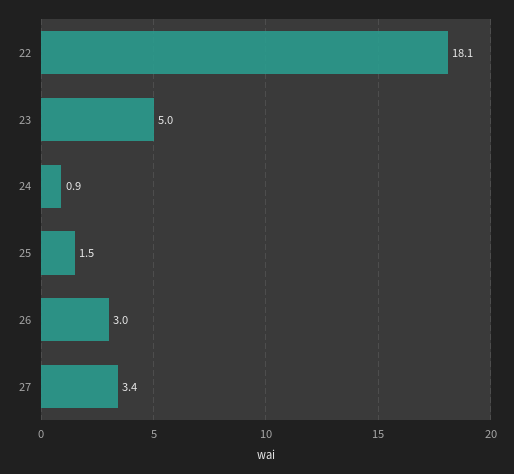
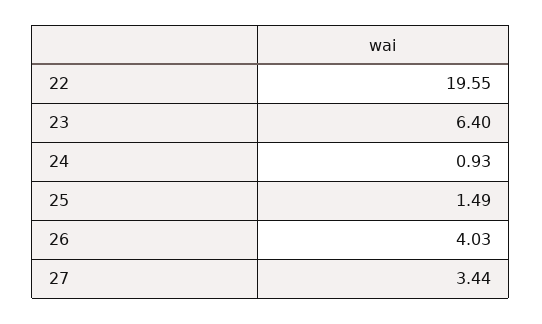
  {
-   "22": 18.1,
+   "22": 19.55,
-   "23": 5,
+   "23": 6.4,
    "24": 0.93,
    "25": 1.49,
-   "26": 3,
+   "26": 4.03,
    "27": 3.44
  }

